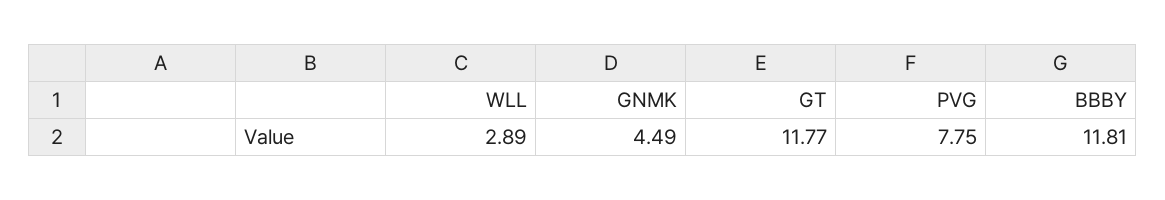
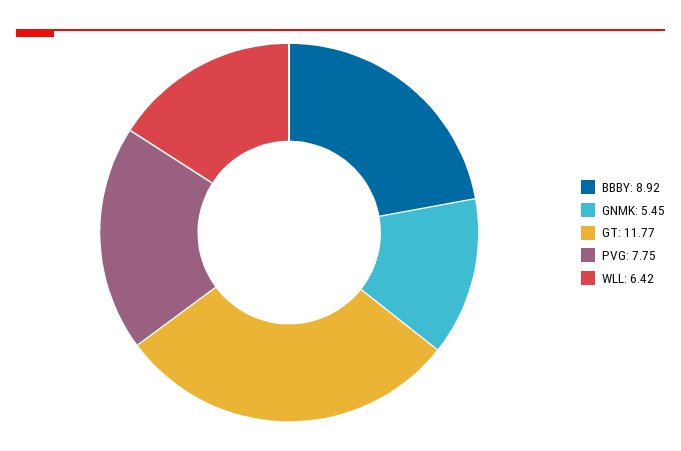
  {
-   "WLL": 2.89,
+   "WLL": 6.42,
-   "GNMK": 4.49,
+   "GNMK": 5.45,
    "GT": 11.77,
    "PVG": 7.75,
-   "BBBY": 11.81
+   "BBBY": 8.92
  }

